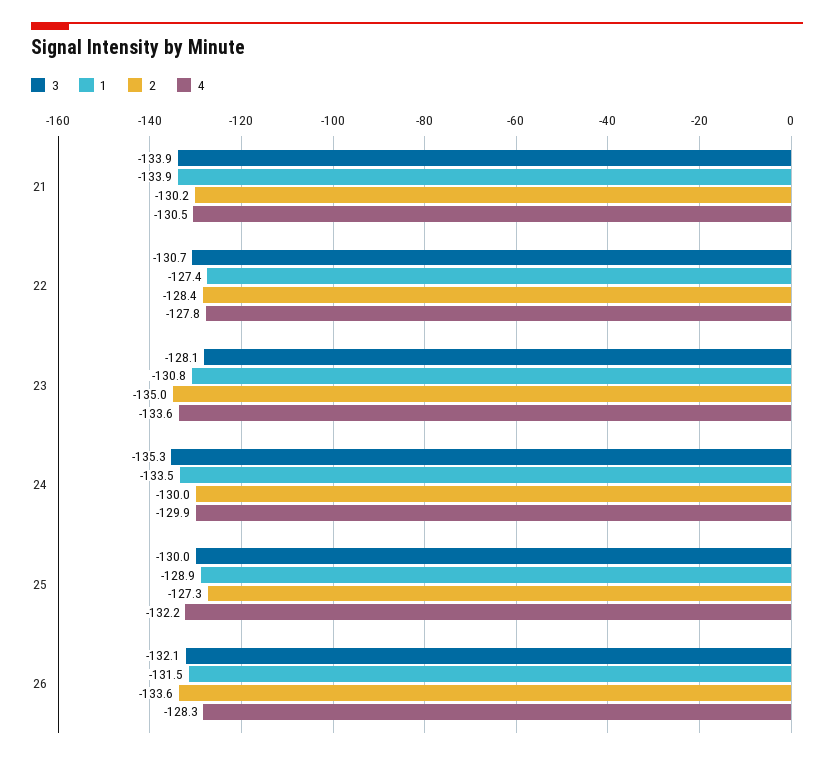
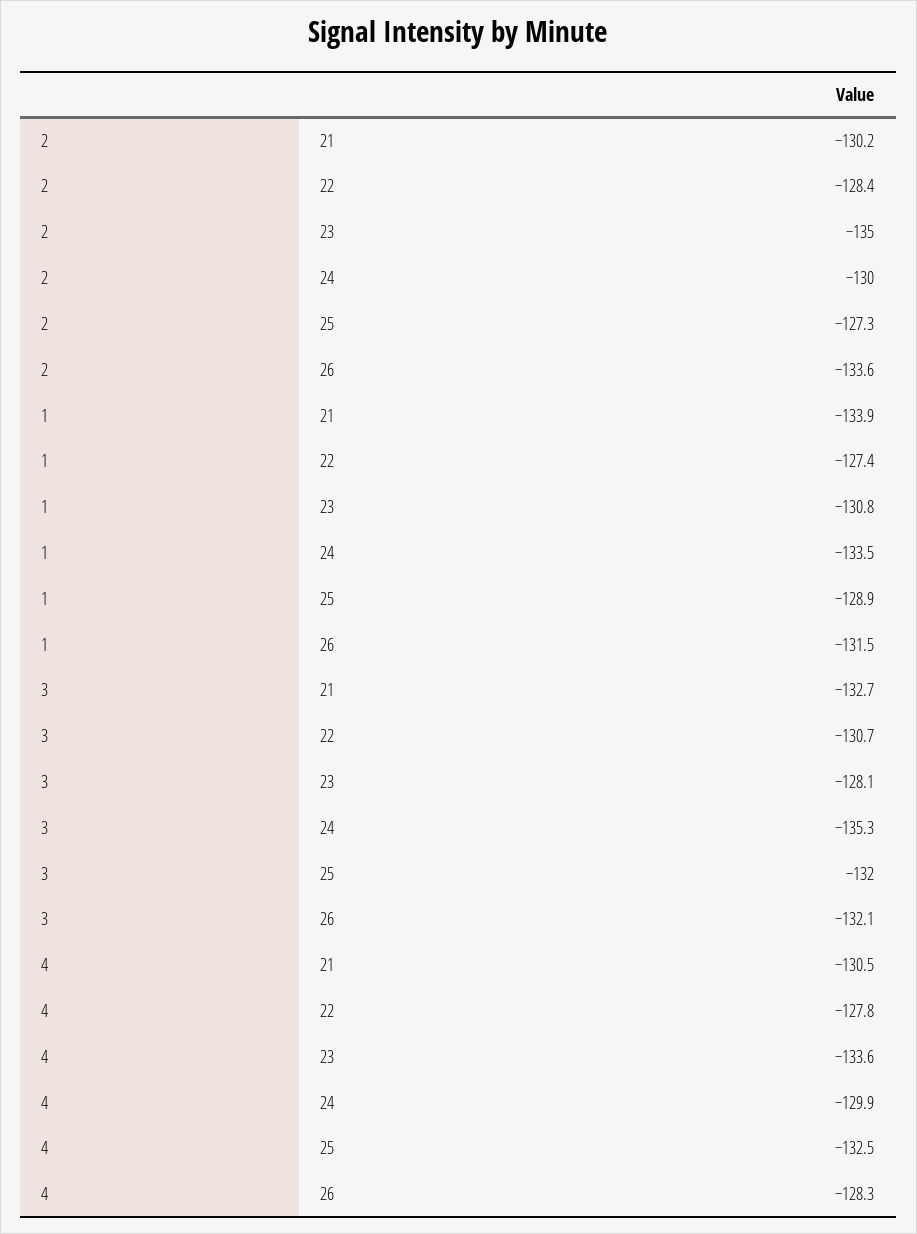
  {
    "3": {
-     "21": -133.9,
+     "21": -132.7,
      "22": -130.7,
      "23": -128.1,
      "24": -135.3,
-     "25": -130,
+     "25": -132,
      "26": -132.1
    },
    "1": {
      "21": -133.9,
      "22": -127.4,
      "23": -130.8,
      "24": -133.5,
      "25": -128.9,
      "26": -131.5
    },
    "2": {
      "21": -130.2,
      "22": -128.4,
      "23": -135,
      "24": -130,
      "25": -127.3,
      "26": -133.6
    },
    "4": {
      "21": -130.5,
      "22": -127.8,
      "23": -133.6,
      "24": -129.9,
-     "25": -132.2,
+     "25": -132.5,
      "26": -128.3
    }
  }

